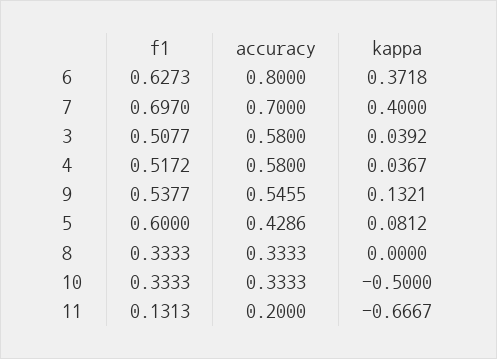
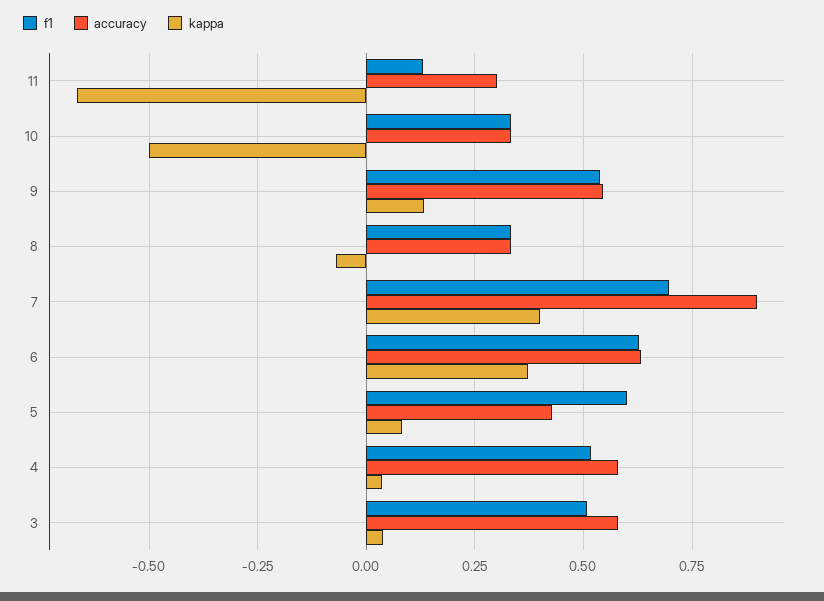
  {
    "f1": {
      "6": 0.6273,
      "7": 0.697,
      "3": 0.5077,
      "4": 0.5172,
      "9": 0.5377,
      "5": 0.6,
      "8": 0.3333,
      "10": 0.3333,
      "11": 0.1313
    },
    "accuracy": {
-     "6": 0.8,
+     "6": 0.625,
-     "7": 0.7,
+     "7": 0.9,
      "3": 0.58,
      "4": 0.58,
      "9": 0.5455,
      "5": 0.4286,
      "8": 0.3333,
      "10": 0.3333,
-     "11": 0.2
+     "11": 0.3
    },
    "kappa": {
      "6": 0.3718,
      "7": 0.4,
      "3": 0.0392,
      "4": 0.0367,
      "9": 0.1321,
      "5": 0.0812,
-     "8": 0,
+     "8": -0.075,
      "10": -0.5,
      "11": -0.6667
    }
  }

